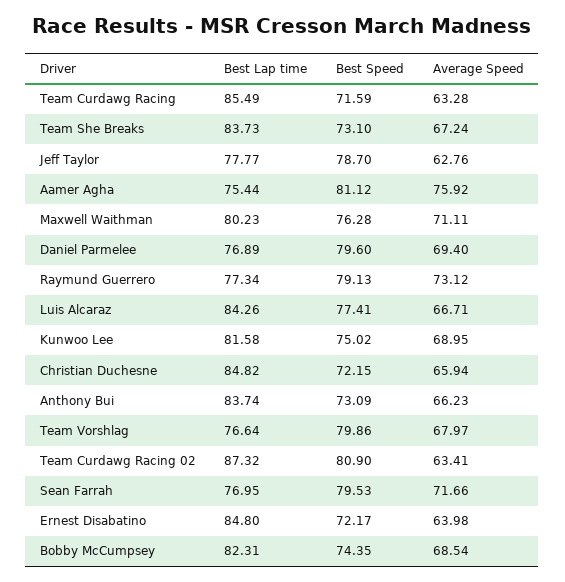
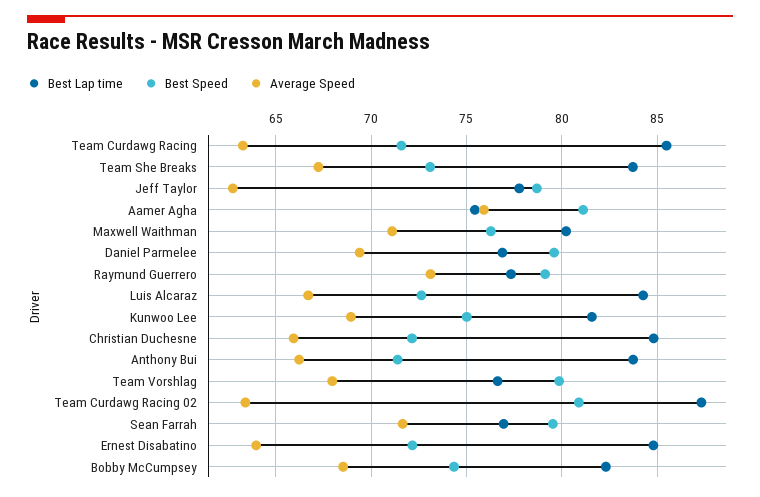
  {
    "Best Lap time": {
      "Team Curdawg Racing": 85.49,
      "Team She Breaks": 83.73,
      "Jeff Taylor": 77.77,
      "Aamer Agha": 75.44,
      "Maxwell Waithman": 80.23,
      "Daniel Parmelee": 76.89,
      "Raymund Guerrero": 77.34,
      "Luis Alcaraz": 84.26,
      "Kunwoo Lee": 81.58,
      "Christian Duchesne": 84.82,
      "Anthony Bui": 83.74,
      "Team Vorshlag": 76.64,
      "Team Curdawg Racing 02": 87.32,
      "Sean Farrah": 76.95,
      "Ernest Disabatino": 84.8,
      "Bobby McCumpsey": 82.31
    },
    "Best Speed": {
      "Team Curdawg Racing": 71.59,
      "Team She Breaks": 73.1,
      "Jeff Taylor": 78.7,
      "Aamer Agha": 81.12,
      "Maxwell Waithman": 76.28,
      "Daniel Parmelee": 79.6,
      "Raymund Guerrero": 79.13,
-     "Luis Alcaraz": 77.41,
+     "Luis Alcaraz": 72.5,
      "Kunwoo Lee": 75.02,
      "Christian Duchesne": 72.15,
-     "Anthony Bui": 73.09,
+     "Anthony Bui": 71.5,
      "Team Vorshlag": 79.86,
      "Team Curdawg Racing 02": 80.9,
      "Sean Farrah": 79.53,
      "Ernest Disabatino": 72.17,
      "Bobby McCumpsey": 74.35
    },
    "Average Speed": {
      "Team Curdawg Racing": 63.28,
      "Team She Breaks": 67.24,
      "Jeff Taylor": 62.76,
      "Aamer Agha": 75.92,
      "Maxwell Waithman": 71.11,
      "Daniel Parmelee": 69.4,
      "Raymund Guerrero": 73.12,
      "Luis Alcaraz": 66.71,
      "Kunwoo Lee": 68.95,
      "Christian Duchesne": 65.94,
      "Anthony Bui": 66.23,
      "Team Vorshlag": 67.97,
      "Team Curdawg Racing 02": 63.41,
      "Sean Farrah": 71.66,
      "Ernest Disabatino": 63.98,
      "Bobby McCumpsey": 68.54
    }
  }

